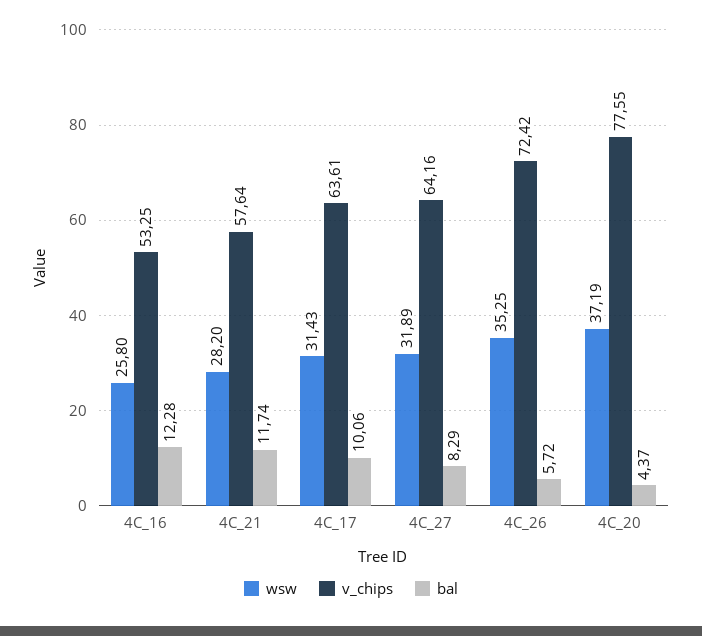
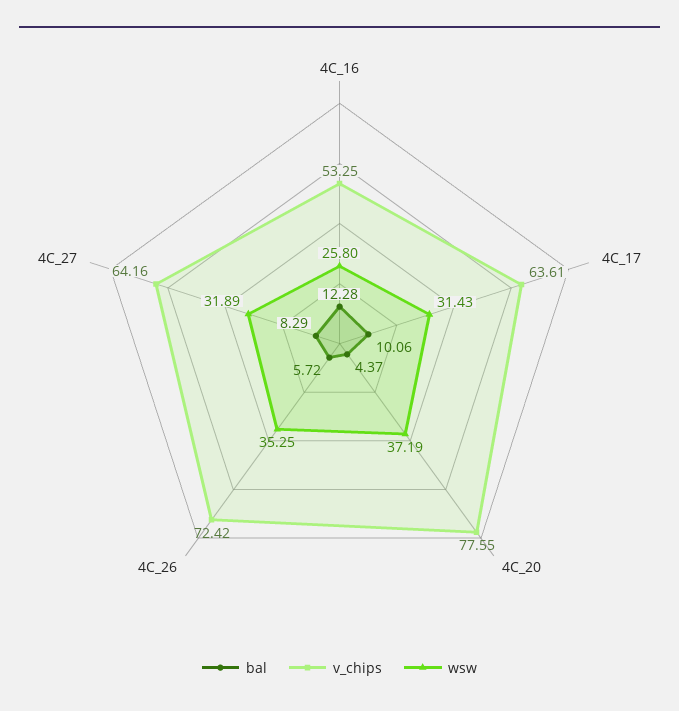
  {
    "wsw": {
      "4C_16": 25.8,
-     "4C_21": 28.2,
      "4C_17": 31.43,
      "4C_27": 31.89,
      "4C_26": 35.25,
      "4C_20": 37.19
    },
    "v_chips": {
      "4C_16": 53.25,
-     "4C_21": 57.64,
      "4C_17": 63.61,
      "4C_27": 64.16,
      "4C_26": 72.42,
      "4C_20": 77.55
    },
    "bal": {
      "4C_16": 12.28,
-     "4C_21": 11.74,
      "4C_17": 10.06,
      "4C_27": 8.29,
      "4C_26": 5.72,
      "4C_20": 4.37
    }
  }

